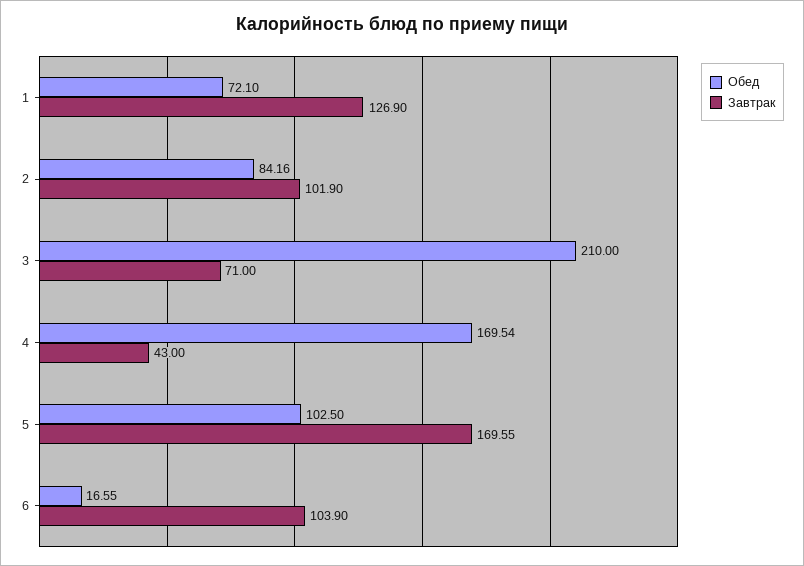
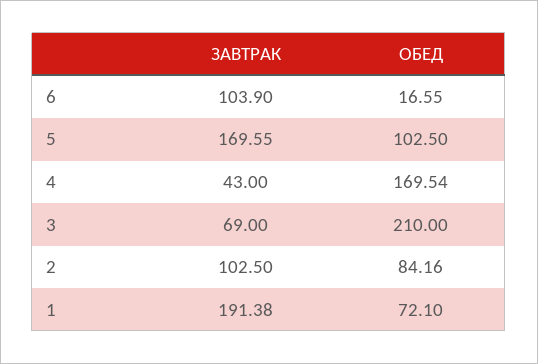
  {
    "Обед": {
      "1": 72.1,
      "2": 84.16,
      "3": 210,
      "4": 169.54,
      "5": 102.5,
      "6": 16.55
    },
    "Завтрак": {
-     "1": 126.9,
+     "1": 191.38,
-     "2": 101.9,
+     "2": 102.5,
-     "3": 71,
+     "3": 69,
      "4": 43,
      "5": 169.55,
      "6": 103.9
    }
  }

